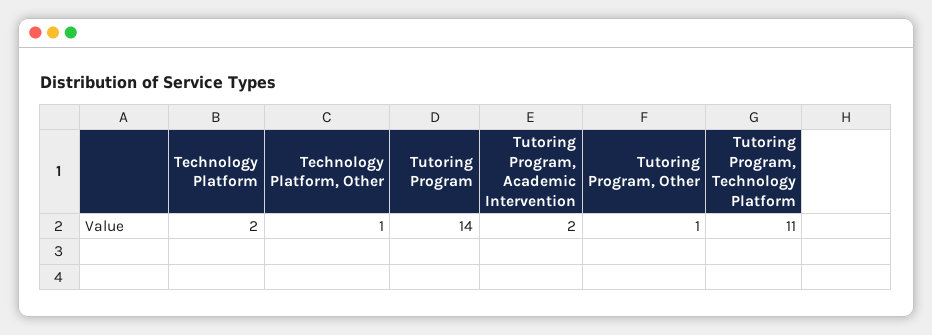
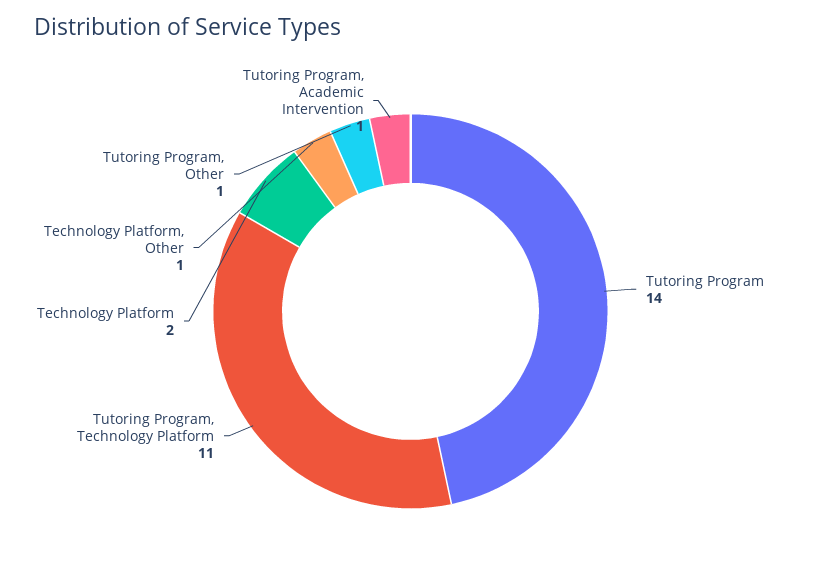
  {
    "Technology Platform": 2,
    "Technology Platform, Other": 1,
    "Tutoring Program": 14,
-   "Tutoring Program, Academic Intervention": 2,
+   "Tutoring Program, Academic Intervention": 1,
    "Tutoring Program, Other": 1,
    "Tutoring Program, Technology Platform": 11
  }

